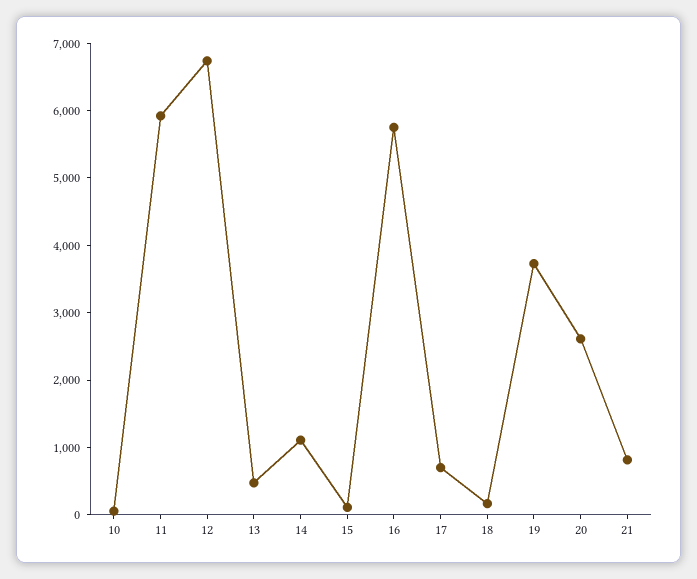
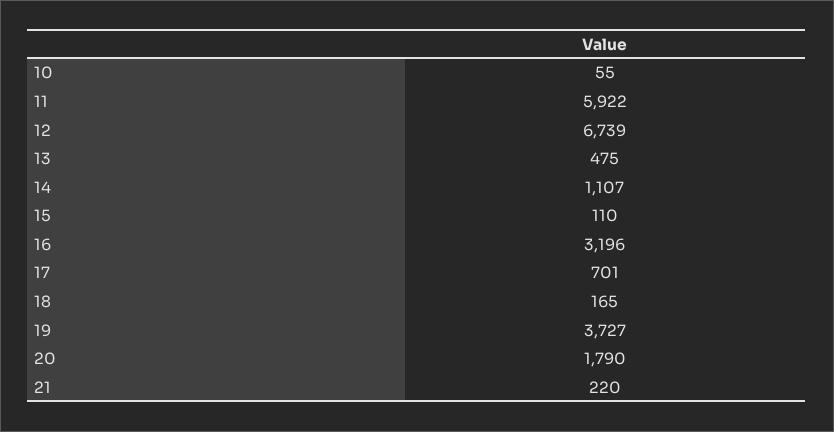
  {
    "10": 55,
    "11": 5922,
    "12": 6739,
    "13": 475,
    "14": 1107,
    "15": 110,
-   "16": 5800,
+   "16": 3196,
    "17": 701,
    "18": 165,
    "19": 3727,
-   "20": 2600,
+   "20": 1790,
-   "21": 800
+   "21": 220
  }

